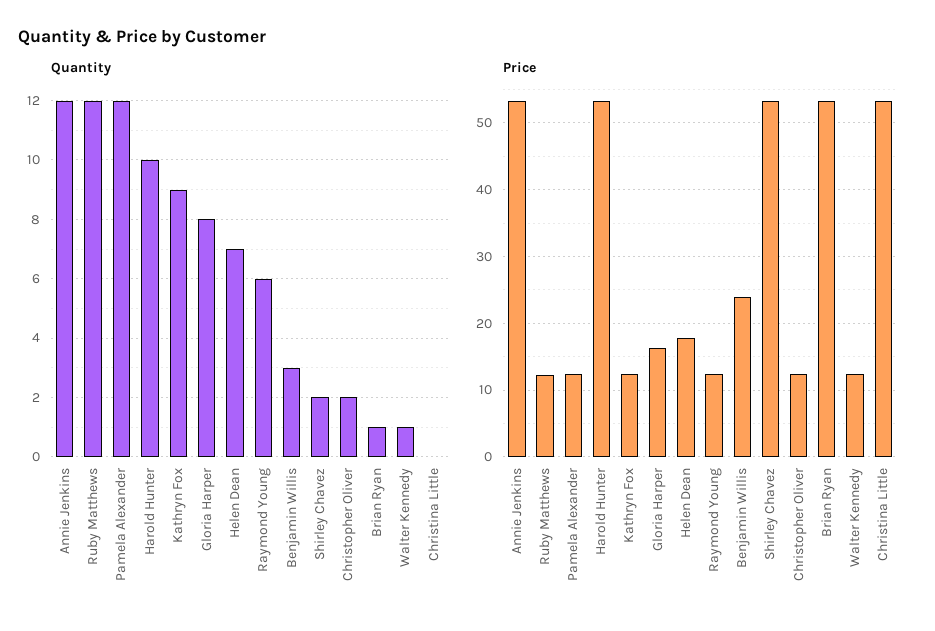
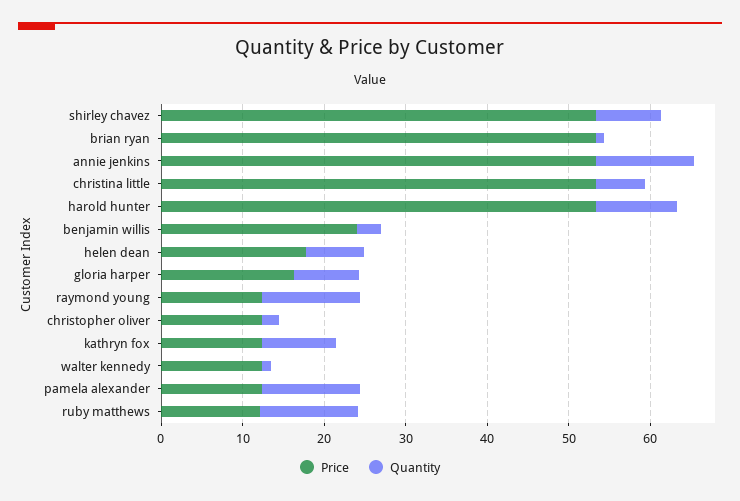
  {
    "Quantity": {
      "Annie Jenkins": 12,
      "Ruby Matthews": 12,
      "Pamela Alexander": 12,
      "Harold Hunter": 10,
      "Kathryn Fox": 9,
      "Gloria Harper": 8,
      "Helen Dean": 7,
-     "Raymond Young": 6,
+     "Raymond Young": 12,
      "Benjamin Willis": 3,
-     "Shirley Chavez": 2,
+     "Shirley Chavez": 8,
      "Christopher Oliver": 2,
      "Brian Ryan": 1,
      "Walter Kennedy": 1,
-     "Christina Little": 0
+     "Christina Little": 6
    },
    "Price": {
      "Annie Jenkins": 53,
      "Ruby Matthews": 12,
      "Pamela Alexander": 12,
      "Harold Hunter": 53,
      "Kathryn Fox": 12,
      "Gloria Harper": 16,
      "Helen Dean": 18,
      "Raymond Young": 12,
      "Benjamin Willis": 24,
      "Shirley Chavez": 53,
      "Christopher Oliver": 12,
      "Brian Ryan": 53,
      "Walter Kennedy": 12,
      "Christina Little": 53
    }
  }

